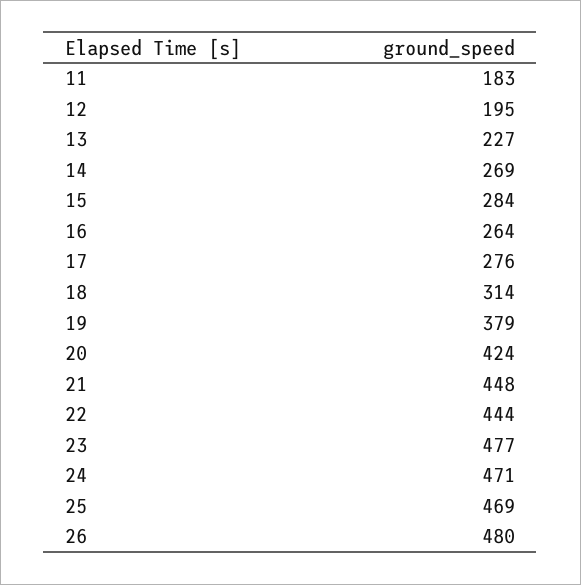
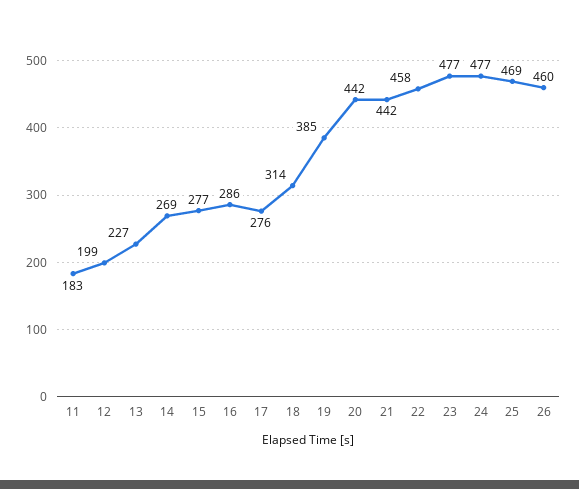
  {
    "11": 183,
-   "12": 195,
+   "12": 199,
    "13": 227,
    "14": 269,
-   "15": 284,
+   "15": 277,
-   "16": 264,
+   "16": 286,
    "17": 276,
    "18": 314,
-   "19": 379,
+   "19": 385,
-   "20": 424,
+   "20": 442,
-   "21": 448,
+   "21": 442,
-   "22": 444,
+   "22": 458,
    "23": 477,
-   "24": 471,
+   "24": 477,
    "25": 469,
-   "26": 480
+   "26": 460
  }

